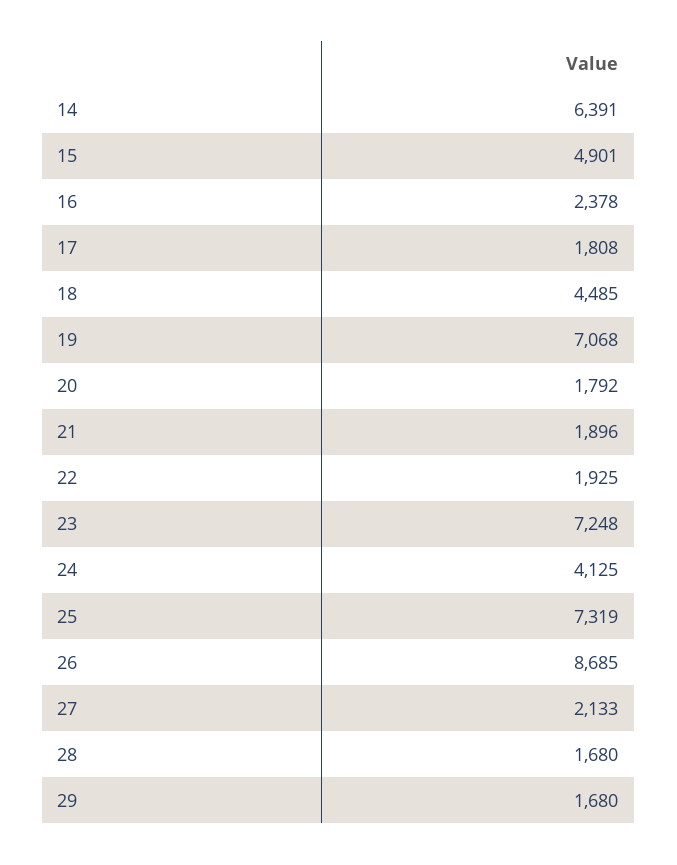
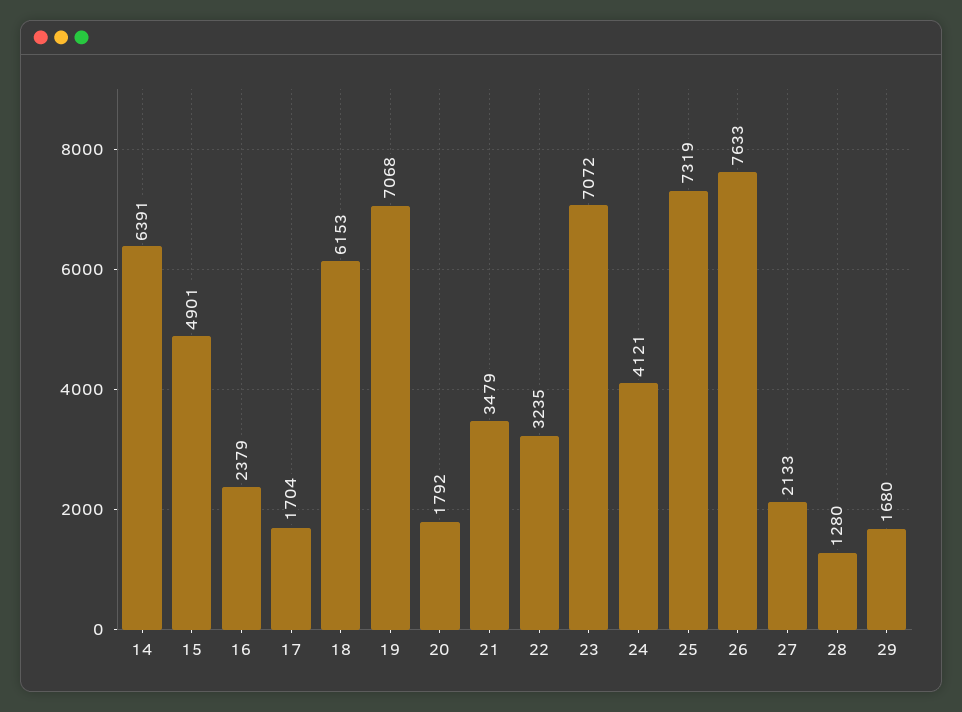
  {
    "14": 6391,
    "15": 4901,
-   "16": 2378,
+   "16": 2379,
-   "17": 1808,
+   "17": 1704,
-   "18": 4485,
+   "18": 6153,
    "19": 7068,
    "20": 1792,
-   "21": 1896,
+   "21": 3479,
-   "22": 1925,
+   "22": 3235,
-   "23": 7248,
+   "23": 7072,
-   "24": 4125,
+   "24": 4121,
    "25": 7319,
-   "26": 8685,
+   "26": 7633,
    "27": 2133,
-   "28": 1680,
+   "28": 1280,
    "29": 1680
  }

